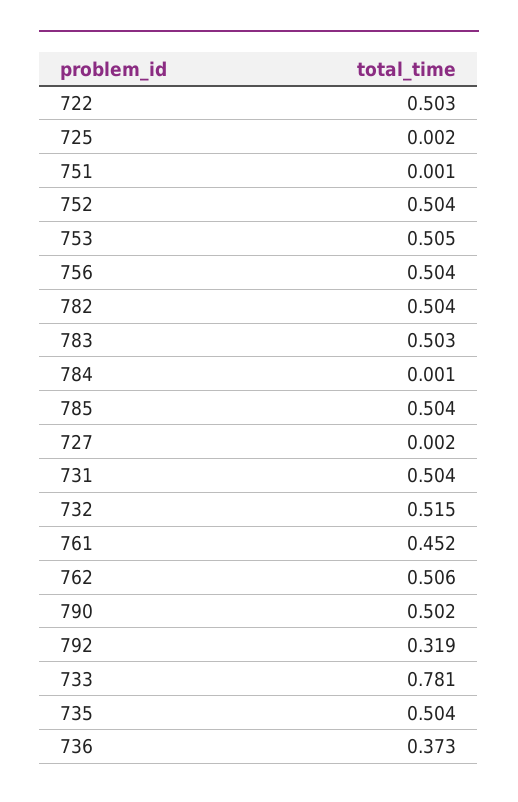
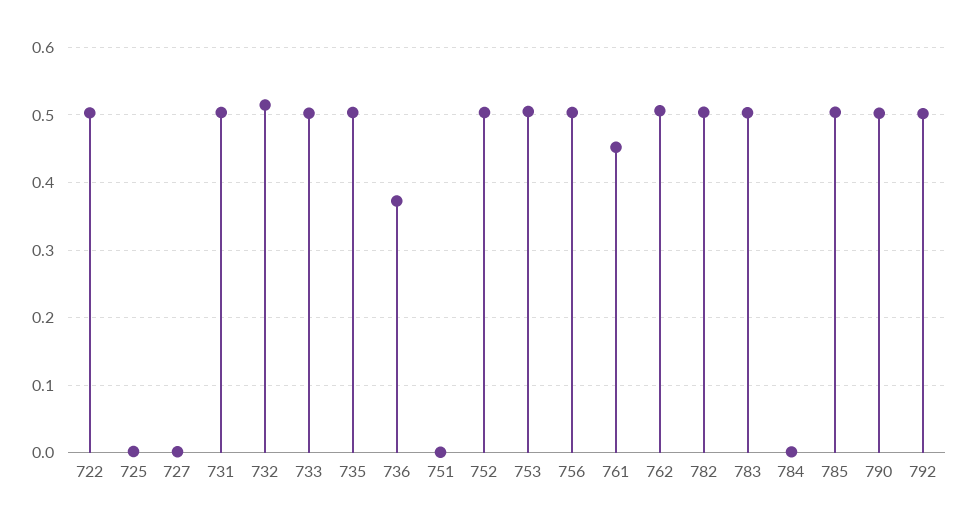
  {
    "722": 0.503,
    "725": 0.002,
    "751": 0.001,
    "752": 0.504,
    "753": 0.505,
    "756": 0.504,
    "782": 0.504,
    "783": 0.503,
    "784": 0.001,
    "785": 0.504,
    "727": 0.002,
    "731": 0.504,
    "732": 0.515,
    "761": 0.452,
    "762": 0.506,
    "790": 0.502,
-   "792": 0.319,
+   "792": 0.5,
-   "733": 0.781,
+   "733": 0.5,
    "735": 0.504,
    "736": 0.373
  }

